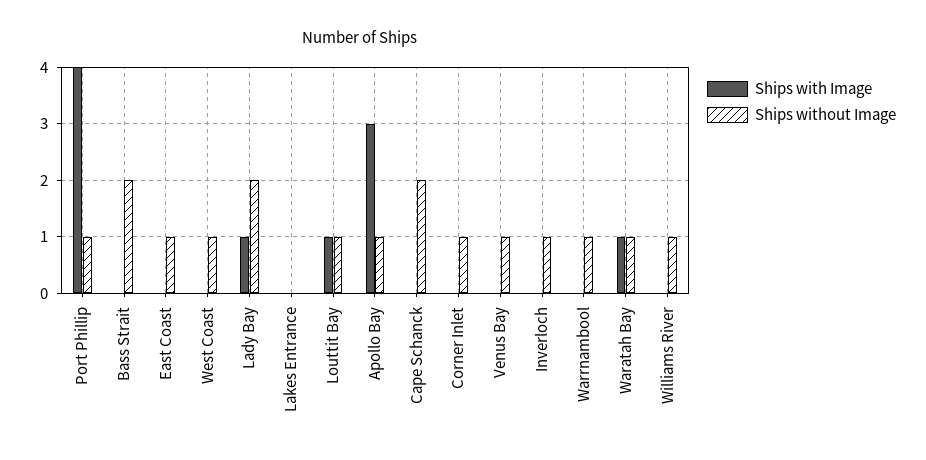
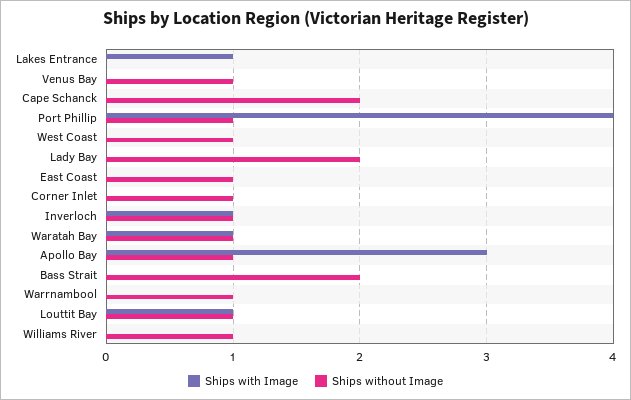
  {
    "Ships with Image": {
      "Port Phillip": 4,
      "Bass Strait": 0,
      "East Coast": 0,
      "West Coast": 0,
-     "Lady Bay": 1,
+     "Lady Bay": 0,
-     "Lakes Entrance": 0,
+     "Lakes Entrance": 1,
      "Louttit Bay": 1,
      "Apollo Bay": 3,
      "Cape Schanck": 0,
      "Corner Inlet": 0,
      "Venus Bay": 0,
-     "Inverloch": 0,
+     "Inverloch": 1,
      "Warrnambool": 0,
      "Waratah Bay": 1,
      "Williams River": 0
    },
    "Ships without Image": {
      "Port Phillip": 1,
      "Bass Strait": 2,
      "East Coast": 1,
      "West Coast": 1,
      "Lady Bay": 2,
      "Lakes Entrance": 0,
      "Louttit Bay": 1,
      "Apollo Bay": 1,
      "Cape Schanck": 2,
      "Corner Inlet": 1,
      "Venus Bay": 1,
      "Inverloch": 1,
      "Warrnambool": 1,
      "Waratah Bay": 1,
      "Williams River": 1
    }
  }

